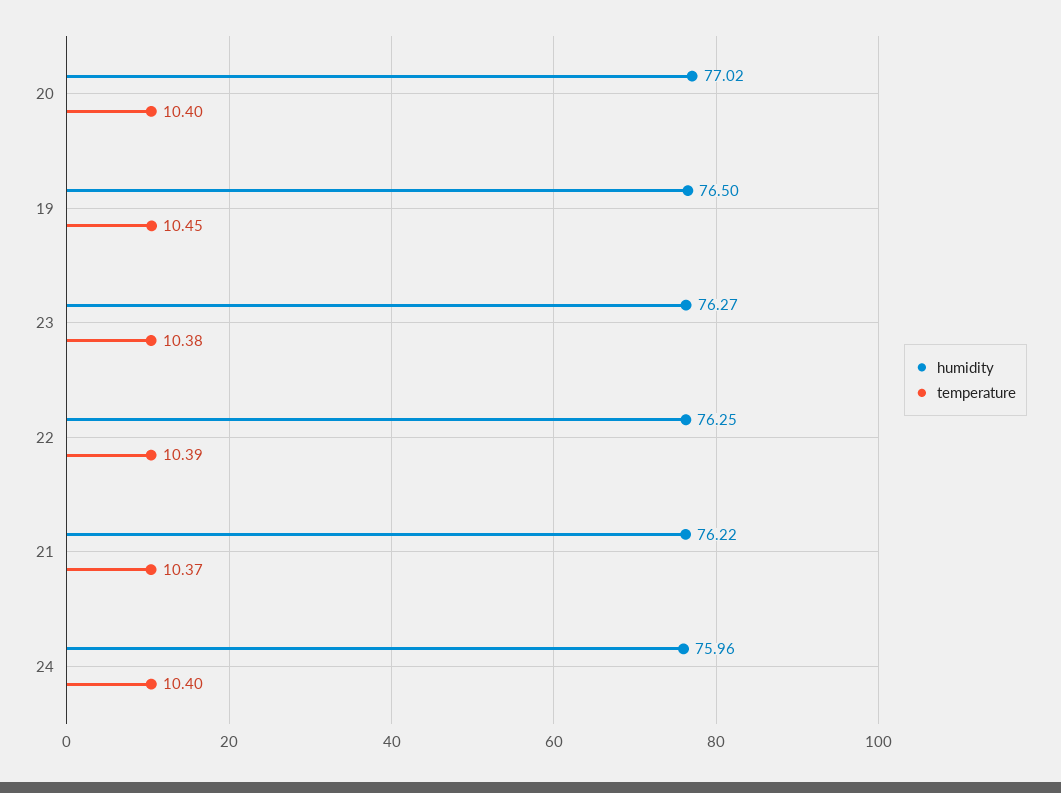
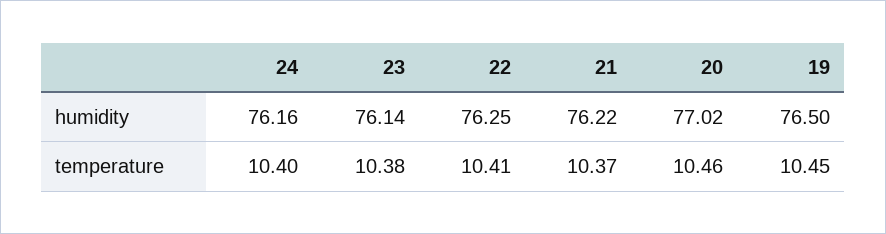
  {
    "humidity": {
      "20": 77.02,
      "19": 76.5,
-     "23": 76.27,
+     "23": 76.14,
      "22": 76.25,
      "21": 76.22,
-     "24": 75.96
+     "24": 76.16
    },
    "temperature": {
-     "20": 10.4,
+     "20": 10.46,
      "19": 10.45,
      "23": 10.38,
-     "22": 10.39,
+     "22": 10.41,
      "21": 10.37,
      "24": 10.4
    }
  }

